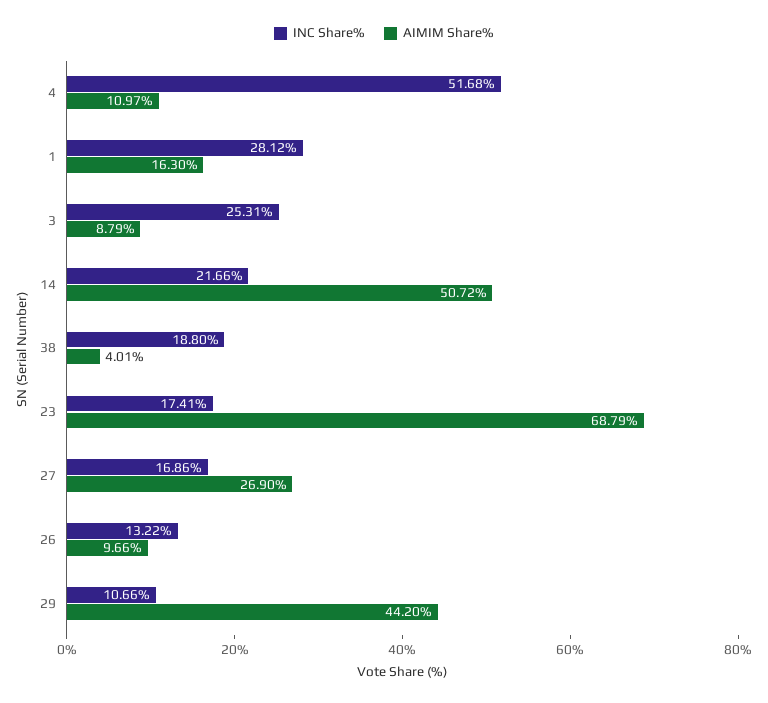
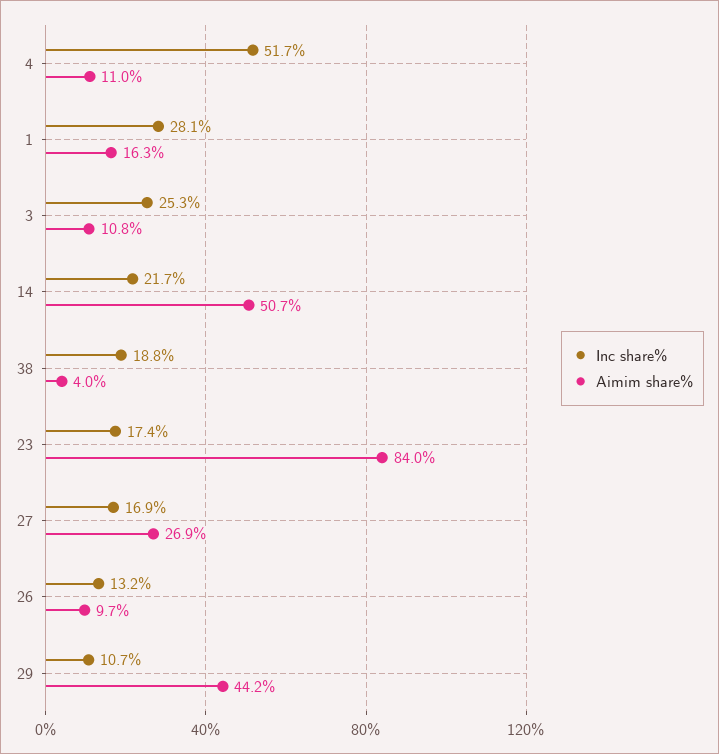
  {
    "INC Share%": {
      "4": 51.68,
      "1": 28.12,
      "3": 25.31,
      "14": 21.66,
      "38": 18.8,
      "23": 17.41,
      "27": 16.86,
      "26": 13.22,
      "29": 10.66
    },
    "AIMIM Share%": {
      "4": 10.97,
      "1": 16.3,
-     "3": 8.79,
+     "3": 10.8,
      "14": 50.72,
      "38": 4.01,
-     "23": 68.79,
+     "23": 84,
      "27": 26.9,
      "26": 9.66,
      "29": 44.2
    }
  }

